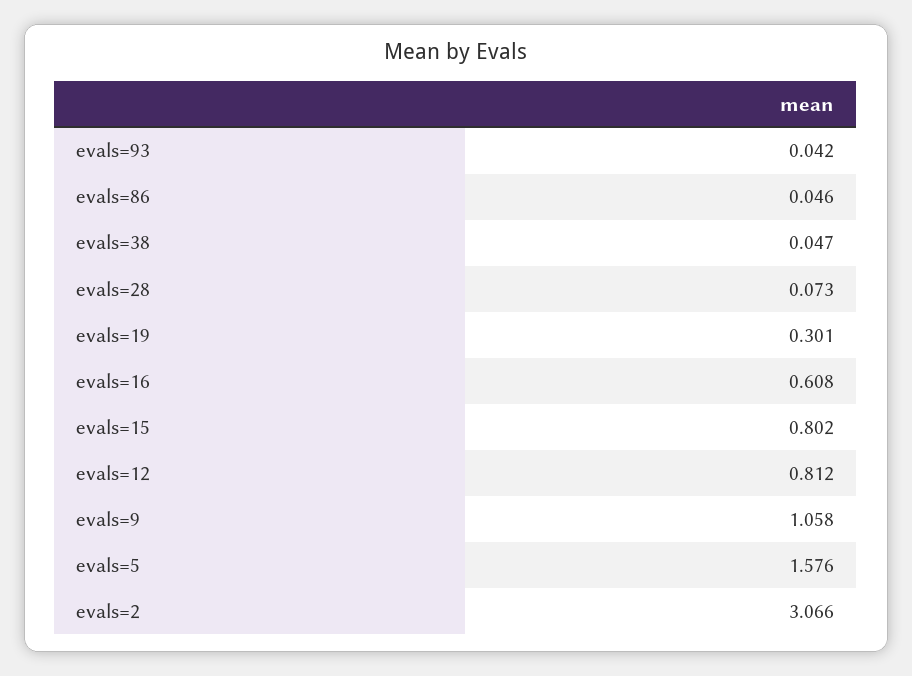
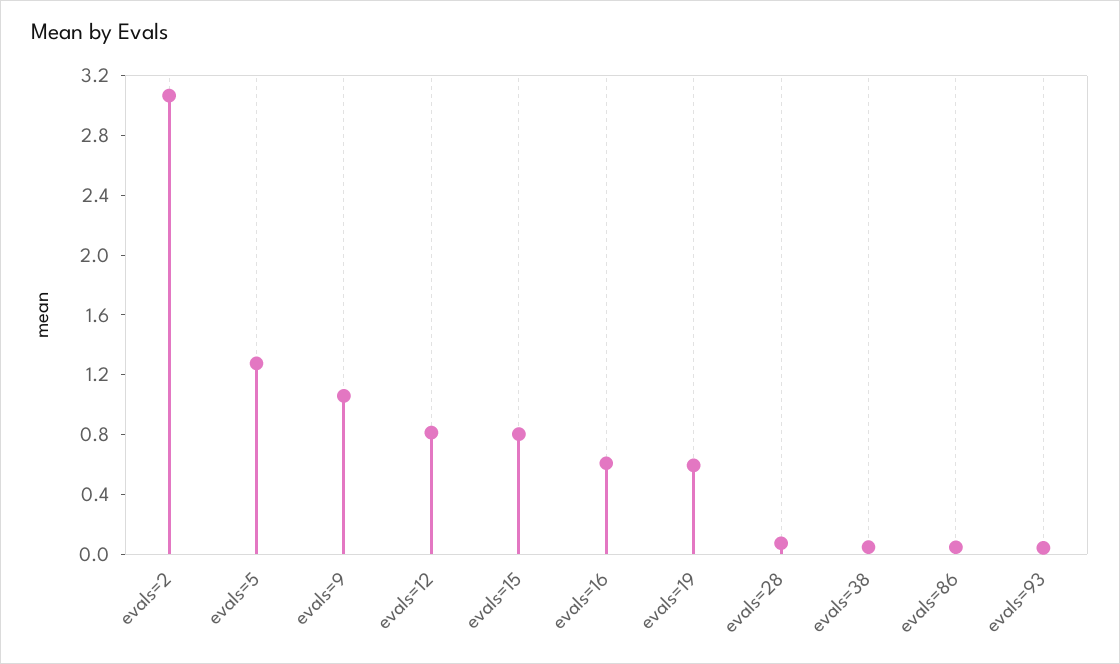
  {
    "evals=93": 0.042,
    "evals=86": 0.046,
    "evals=38": 0.047,
    "evals=28": 0.073,
-   "evals=19": 0.301,
+   "evals=19": 0.6,
    "evals=16": 0.608,
    "evals=15": 0.802,
    "evals=12": 0.812,
    "evals=9": 1.058,
-   "evals=5": 1.576,
+   "evals=5": 1.3,
    "evals=2": 3.066
  }

